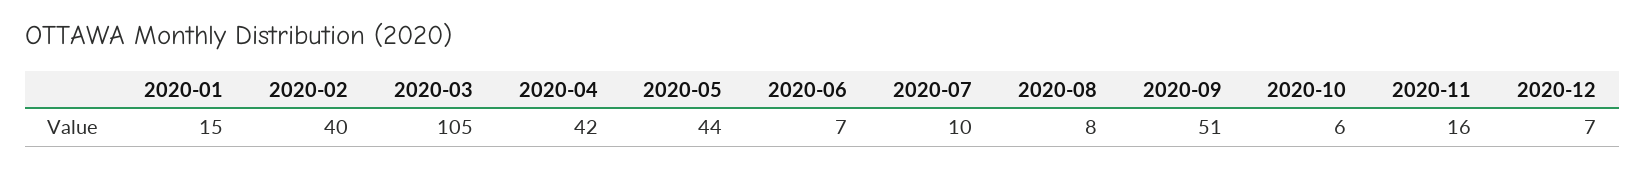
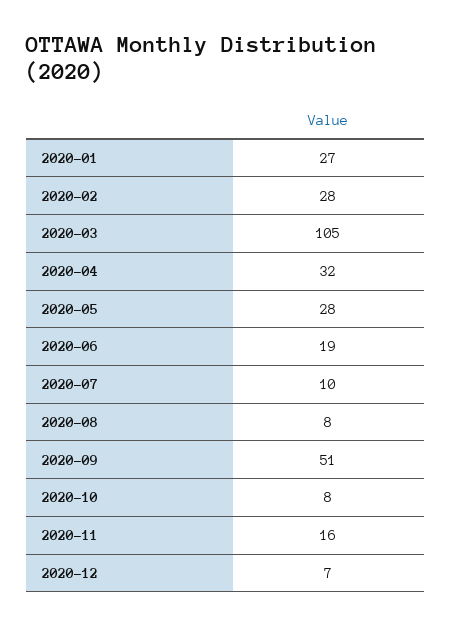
  {
-   "2020-01": 15,
+   "2020-01": 27,
-   "2020-02": 40,
+   "2020-02": 28,
    "2020-03": 105,
-   "2020-04": 42,
+   "2020-04": 32,
-   "2020-05": 44,
+   "2020-05": 28,
-   "2020-06": 7,
+   "2020-06": 19,
    "2020-07": 10,
    "2020-08": 8,
    "2020-09": 51,
-   "2020-10": 6,
+   "2020-10": 8,
    "2020-11": 16,
    "2020-12": 7
  }

